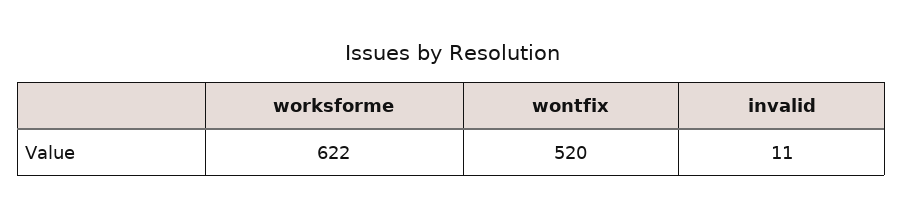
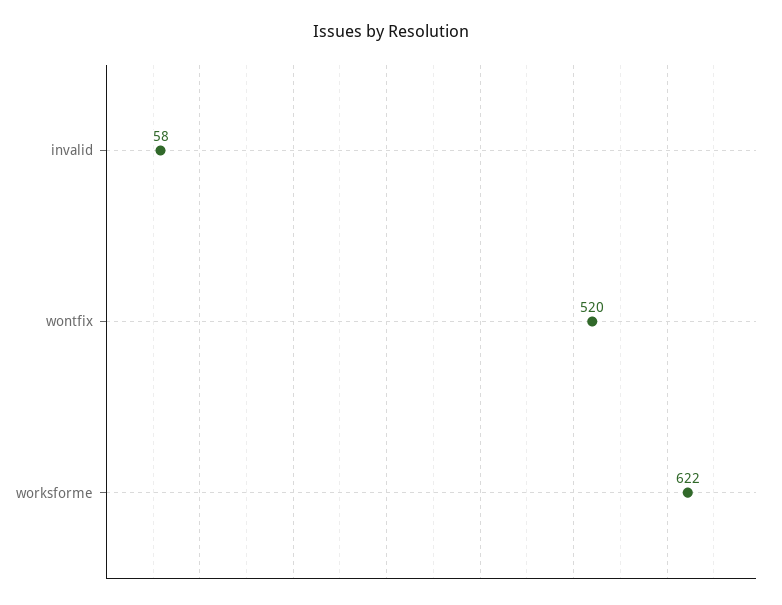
  {
    "worksforme": 622,
    "wontfix": 520,
-   "invalid": 11
+   "invalid": 58
  }

